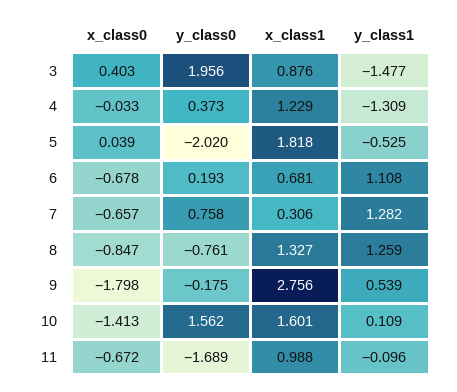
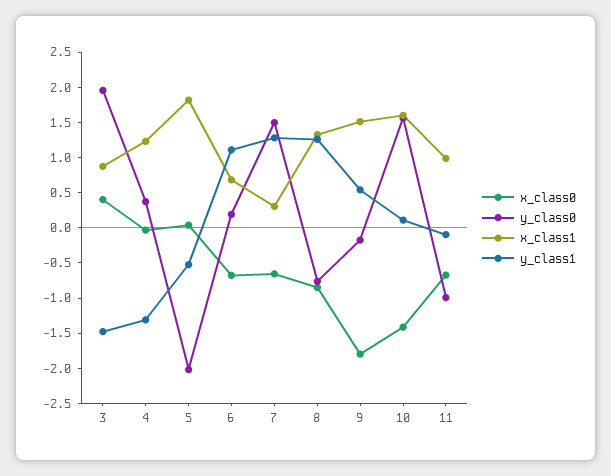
  {
    "x_class0": {
      "3": 0.403,
      "4": -0.033,
      "5": 0.039,
      "6": -0.678,
      "7": -0.657,
      "8": -0.847,
      "9": -1.798,
      "10": -1.413,
      "11": -0.672
    },
    "y_class0": {
      "3": 1.956,
      "4": 0.373,
      "5": -2.02,
      "6": 0.193,
-     "7": 0.758,
+     "7": 1.5,
      "8": -0.761,
      "9": -0.175,
      "10": 1.562,
-     "11": -1.689
+     "11": -1
    },
    "x_class1": {
      "3": 0.876,
      "4": 1.229,
      "5": 1.818,
      "6": 0.681,
      "7": 0.306,
      "8": 1.327,
-     "9": 2.756,
+     "9": 1.5,
      "10": 1.601,
      "11": 0.988
    },
    "y_class1": {
      "3": -1.477,
      "4": -1.309,
      "5": -0.525,
      "6": 1.108,
      "7": 1.282,
      "8": 1.259,
      "9": 0.539,
      "10": 0.109,
      "11": -0.096
    }
  }

